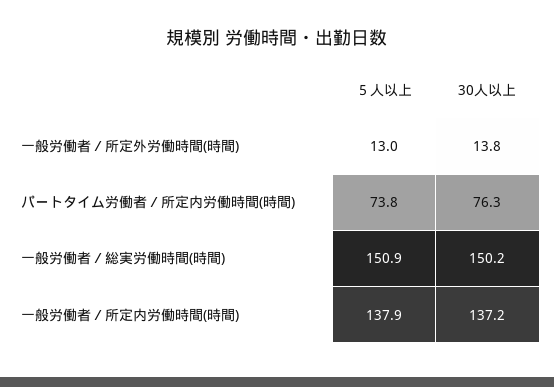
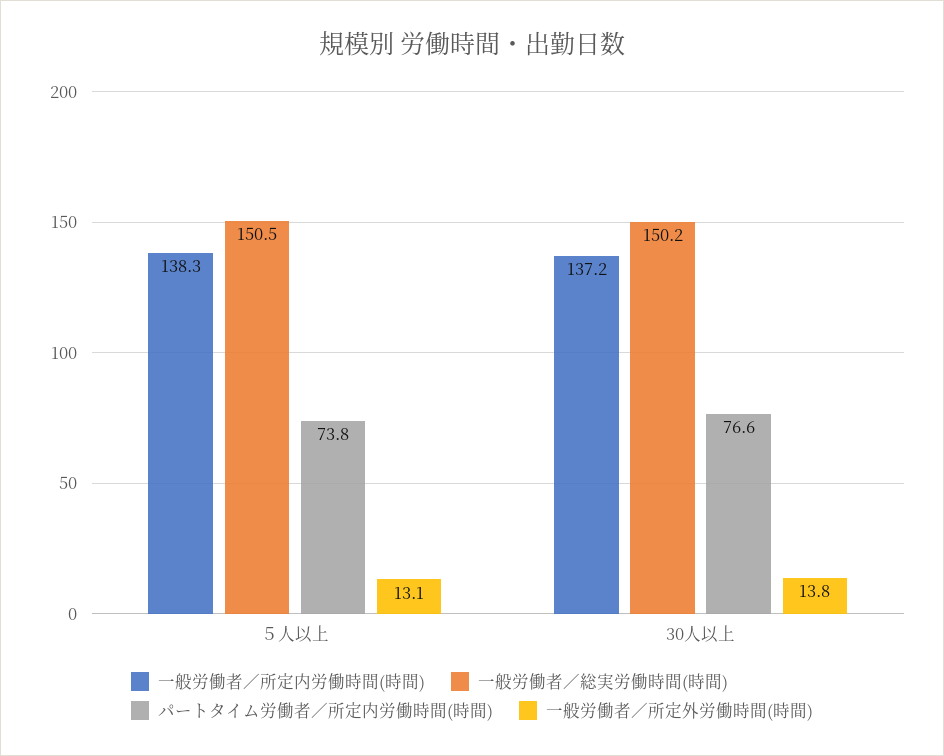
  {
    "一般労働者／所定外労働時間(時間)": {
-     "５人以上": 13,
+     "５人以上": 13.1,
      "30人以上": 13.8
    },
    "パートタイム労働者／所定内労働時間(時間)": {
      "５人以上": 73.8,
-     "30人以上": 76.3
+     "30人以上": 76.6
    },
    "一般労働者／総実労働時間(時間)": {
-     "５人以上": 150.9,
+     "５人以上": 150.5,
      "30人以上": 150.2
    },
    "一般労働者／所定内労働時間(時間)": {
-     "５人以上": 137.9,
+     "５人以上": 138.3,
      "30人以上": 137.2
    }
  }

